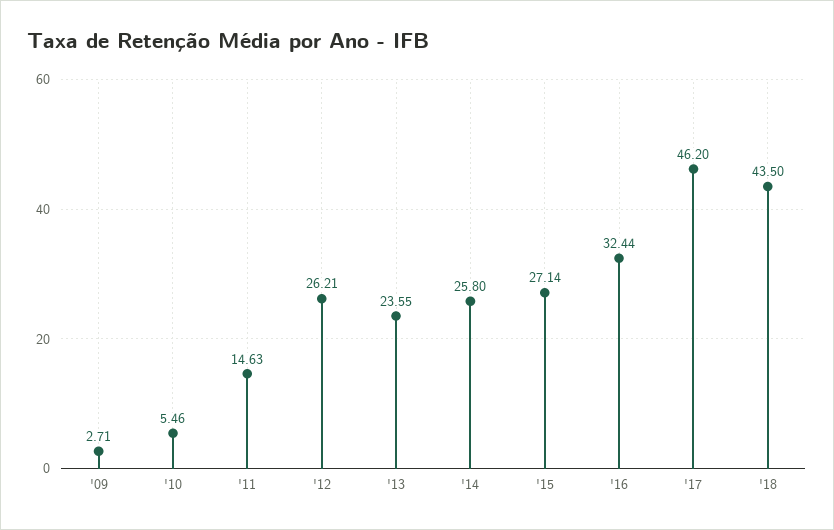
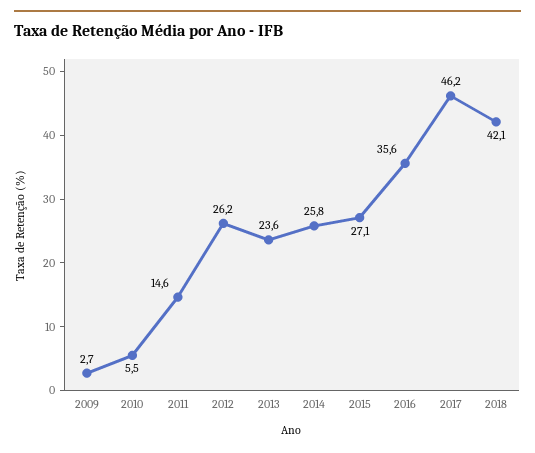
  {
    "'09": 2.71,
    "'10": 5.46,
    "'11": 14.63,
    "'12": 26.21,
    "'13": 23.55,
    "'14": 25.8,
    "'15": 27.14,
-   "'16": 32.44,
+   "'16": 35.6,
    "'17": 46.2,
-   "'18": 43.5
+   "'18": 42.1
  }

